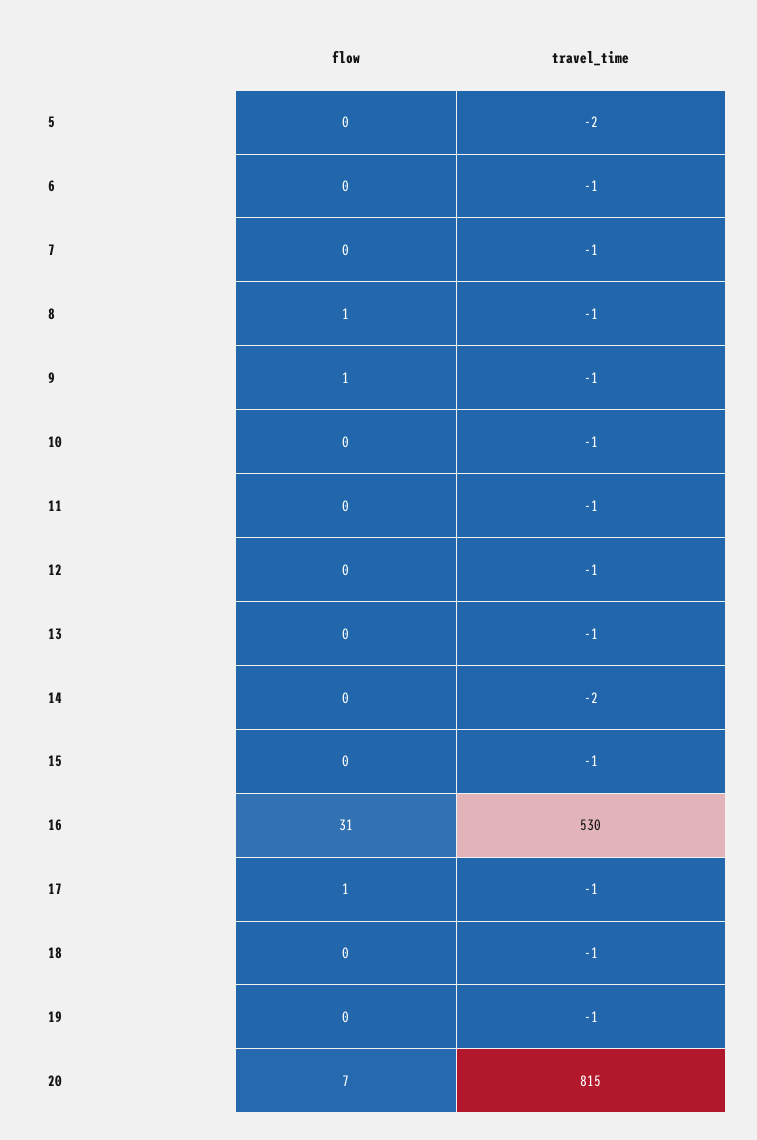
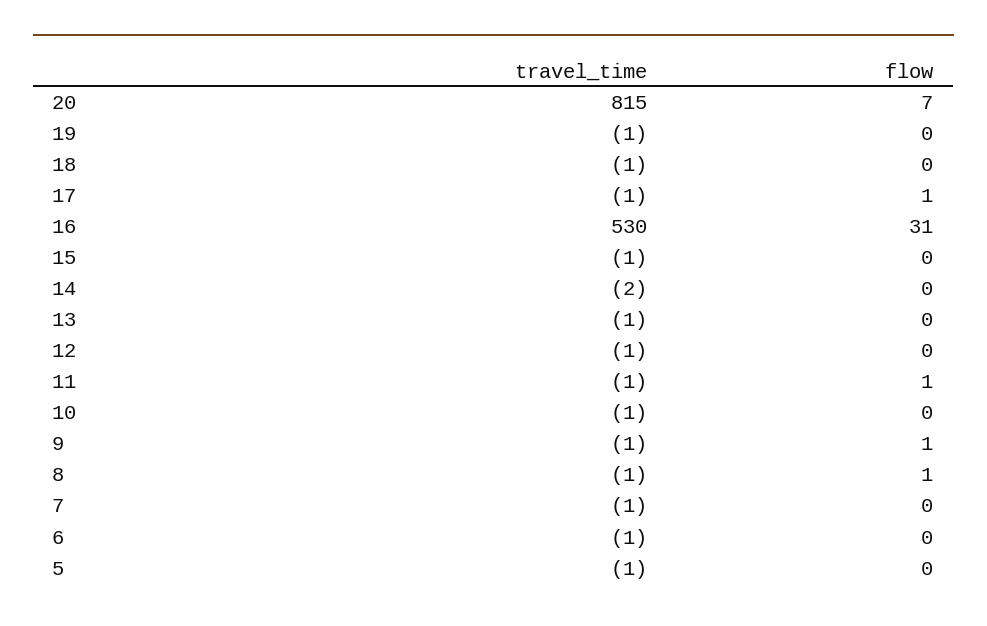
  {
    "flow": {
      "5": 0,
      "6": 0,
      "7": 0,
      "8": 1,
      "9": 1,
      "10": 0,
-     "11": 0,
+     "11": 1,
      "12": 0,
      "13": 0,
      "14": 0,
      "15": 0,
      "16": 31,
      "17": 1,
      "18": 0,
      "19": 0,
      "20": 7
    },
    "travel_time": {
-     "5": -2,
+     "5": -1,
      "6": -1,
      "7": -1,
      "8": -1,
      "9": -1,
      "10": -1,
      "11": -1,
      "12": -1,
      "13": -1,
      "14": -2,
      "15": -1,
      "16": 530,
      "17": -1,
      "18": -1,
      "19": -1,
      "20": 815
    }
  }

